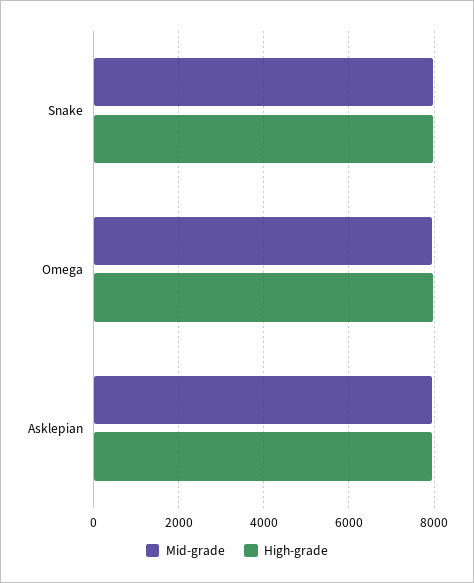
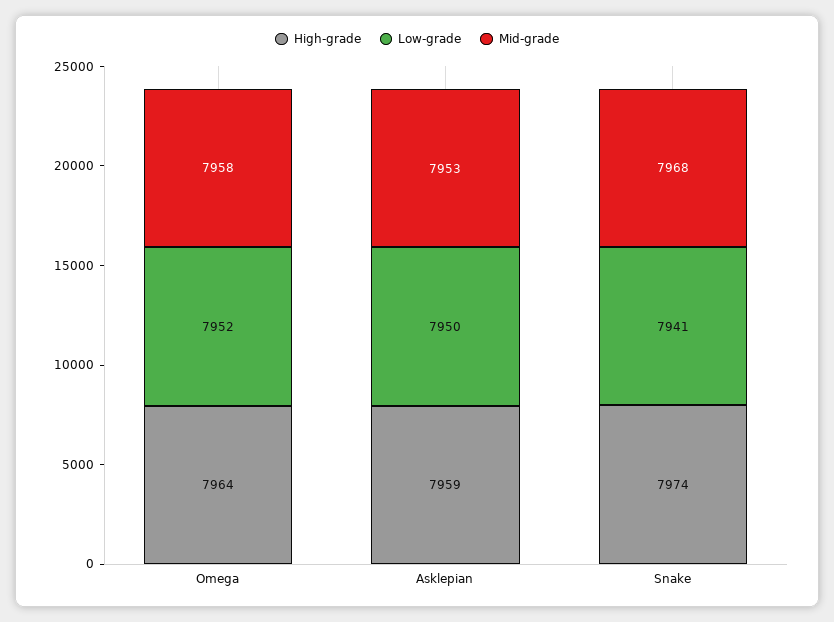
  {
    "Mid-grade": {
      "Snake": 7968,
      "Omega": 7958,
      "Asklepian": 7953
    },
    "High-grade": {
      "Snake": 7974,
      "Omega": 7964,
      "Asklepian": 7959
-   }
+   },
+   "Low-grade": {
+     "Omega": 7952,
+     "Asklepian": 7950,
+     "Snake": 7941
+   }
  }

